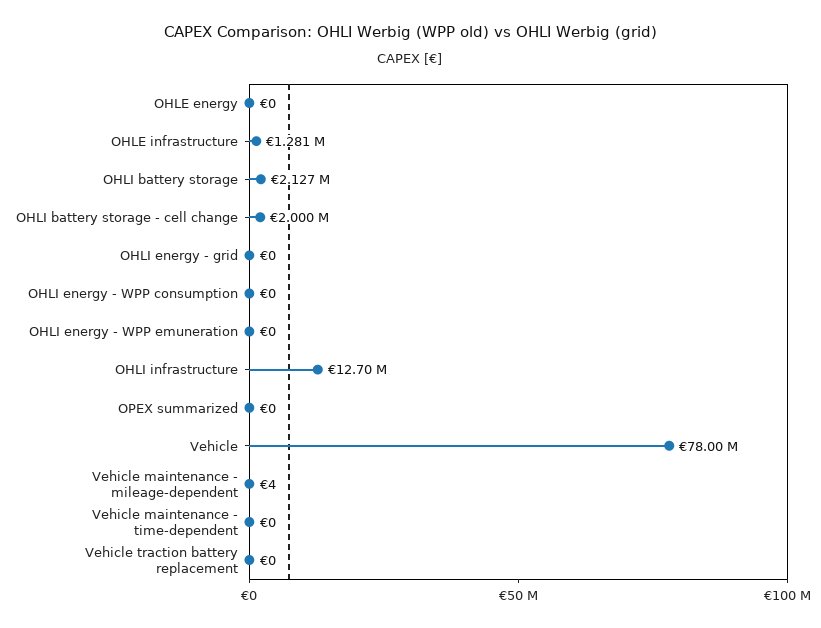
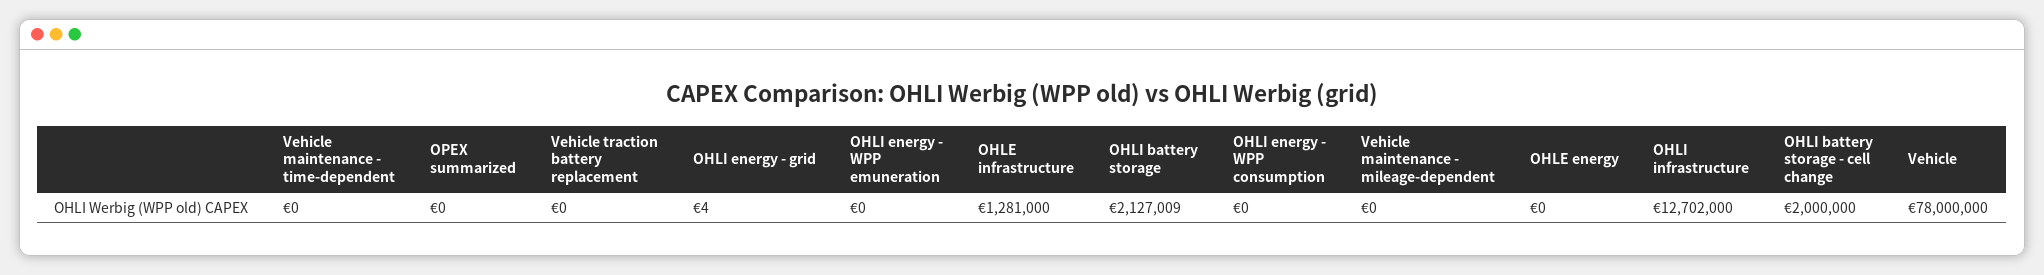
  {
    "OHLE energy": 0,
    "OHLE infrastructure": 1281000,
    "OHLI battery storage": 2127009,
    "OHLI battery storage - cell change": 2000000,
-   "OHLI energy - grid": 0,
+   "OHLI energy - grid": 4,
    "OHLI energy - WPP consumption": 0,
    "OHLI energy - WPP emuneration": 0,
    "OHLI infrastructure": 12702000,
    "OPEX summarized": 0,
    "Vehicle": 78000000,
-   "Vehicle maintenance - mileage-dependent": 4,
+   "Vehicle maintenance - mileage-dependent": 0,
    "Vehicle maintenance - time-dependent": 0,
    "Vehicle traction battery replacement": 0
  }

